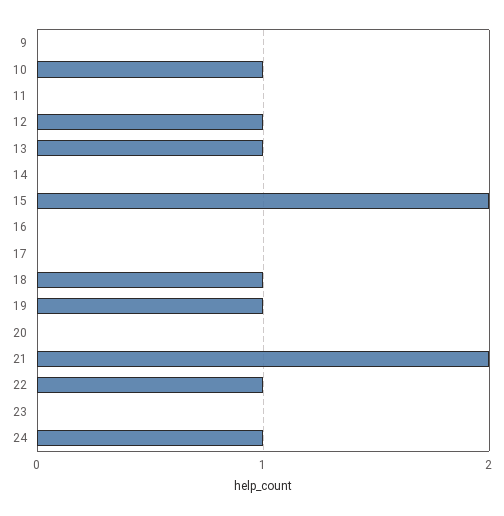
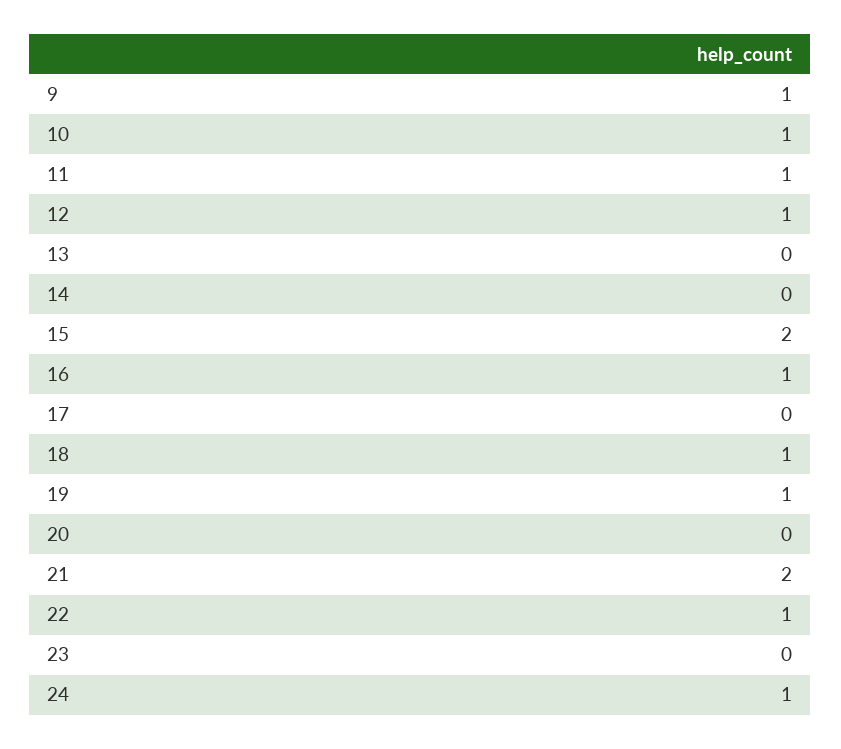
  {
-   "9": 0,
+   "9": 1,
    "10": 1,
-   "11": 0,
+   "11": 1,
    "12": 1,
-   "13": 1,
+   "13": 0,
    "14": 0,
    "15": 2,
-   "16": 0,
+   "16": 1,
    "17": 0,
    "18": 1,
    "19": 1,
    "20": 0,
    "21": 2,
    "22": 1,
    "23": 0,
    "24": 1
  }

